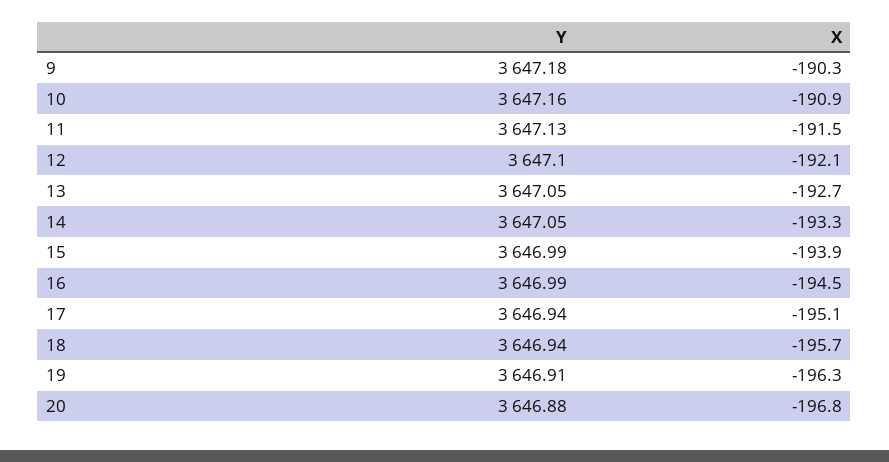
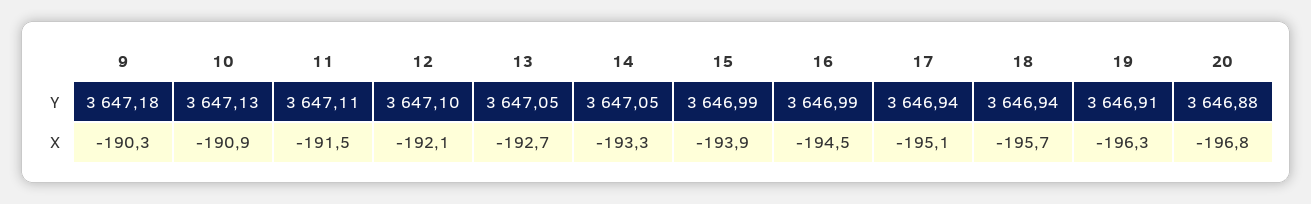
  {
    "Y": {
      "9": 3647.18,
-     "10": 3647.16,
+     "10": 3647.13,
-     "11": 3647.13,
+     "11": 3647.11,
      "12": 3647.1,
      "13": 3647.05,
      "14": 3647.05,
      "15": 3646.99,
      "16": 3646.99,
      "17": 3646.94,
      "18": 3646.94,
      "19": 3646.91,
      "20": 3646.88
    },
    "X": {
      "9": -190.3,
      "10": -190.9,
      "11": -191.5,
      "12": -192.1,
      "13": -192.7,
      "14": -193.3,
      "15": -193.9,
      "16": -194.5,
      "17": -195.1,
      "18": -195.7,
      "19": -196.3,
      "20": -196.8
    }
  }

